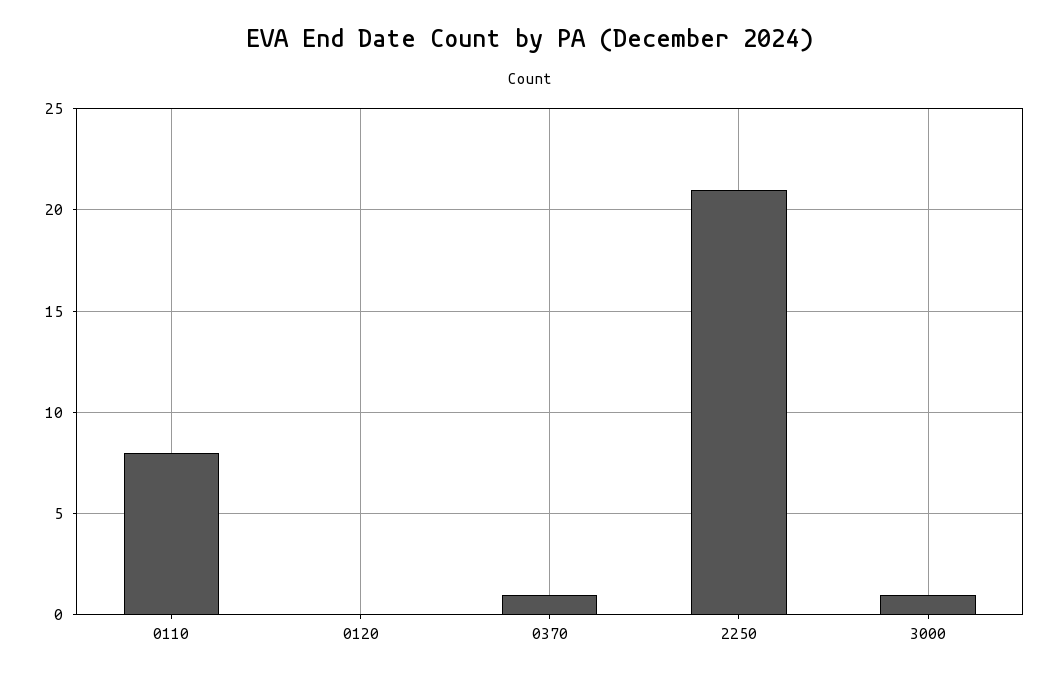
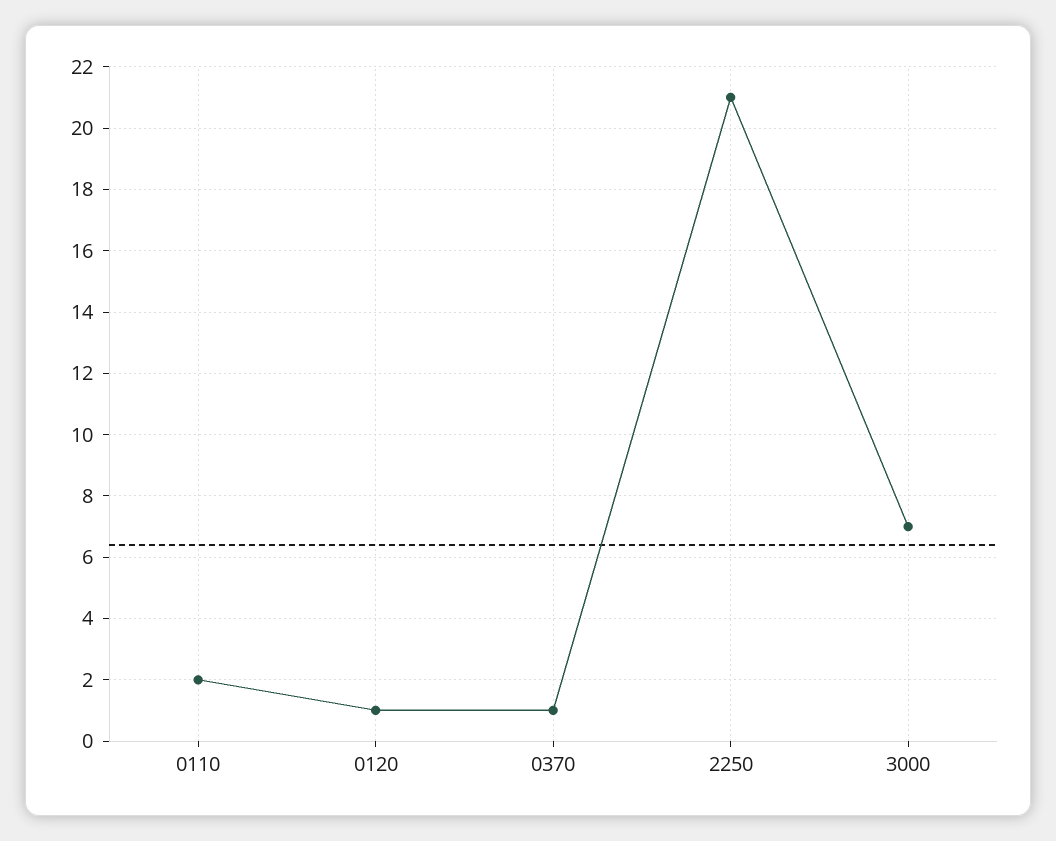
  {
-   "0110": 8,
+   "0110": 2,
-   "0120": 0,
+   "0120": 1,
    "0370": 1,
    "2250": 21,
-   "3000": 1
+   "3000": 7
  }

